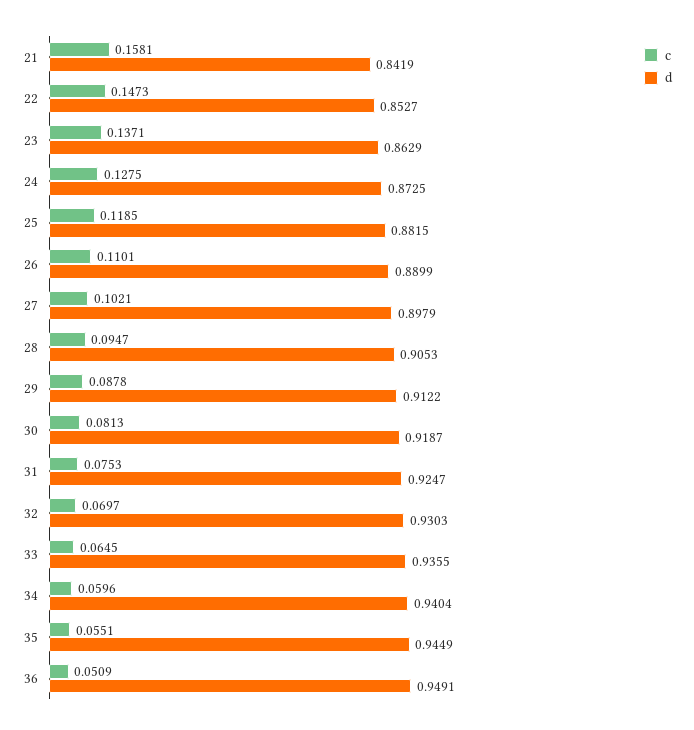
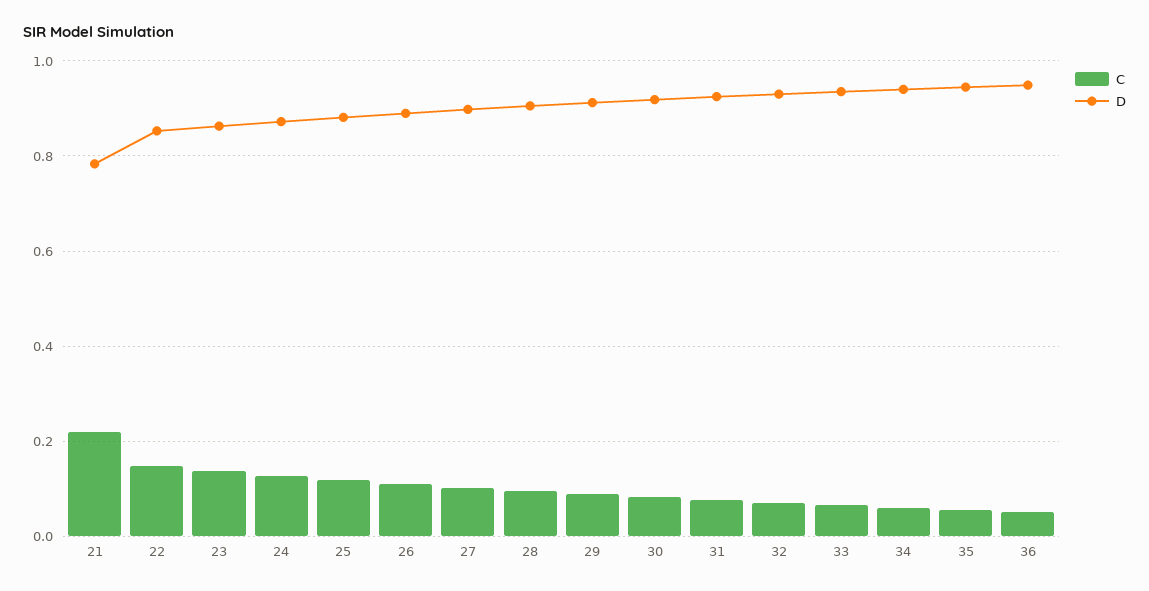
  {
    "c": {
-     "21": 0.1581,
+     "21": 0.22,
      "22": 0.1473,
      "23": 0.1371,
      "24": 0.1275,
      "25": 0.1185,
      "26": 0.1101,
      "27": 0.1021,
      "28": 0.0947,
      "29": 0.0878,
      "30": 0.0813,
      "31": 0.0753,
      "32": 0.0697,
      "33": 0.0645,
      "34": 0.0596,
      "35": 0.0551,
      "36": 0.0509
    },
    "d": {
-     "21": 0.8419,
+     "21": 0.78,
      "22": 0.8527,
      "23": 0.8629,
      "24": 0.8725,
      "25": 0.8815,
      "26": 0.8899,
      "27": 0.8979,
      "28": 0.9053,
      "29": 0.9122,
      "30": 0.9187,
      "31": 0.9247,
      "32": 0.9303,
      "33": 0.9355,
      "34": 0.9404,
      "35": 0.9449,
      "36": 0.9491
    }
  }

